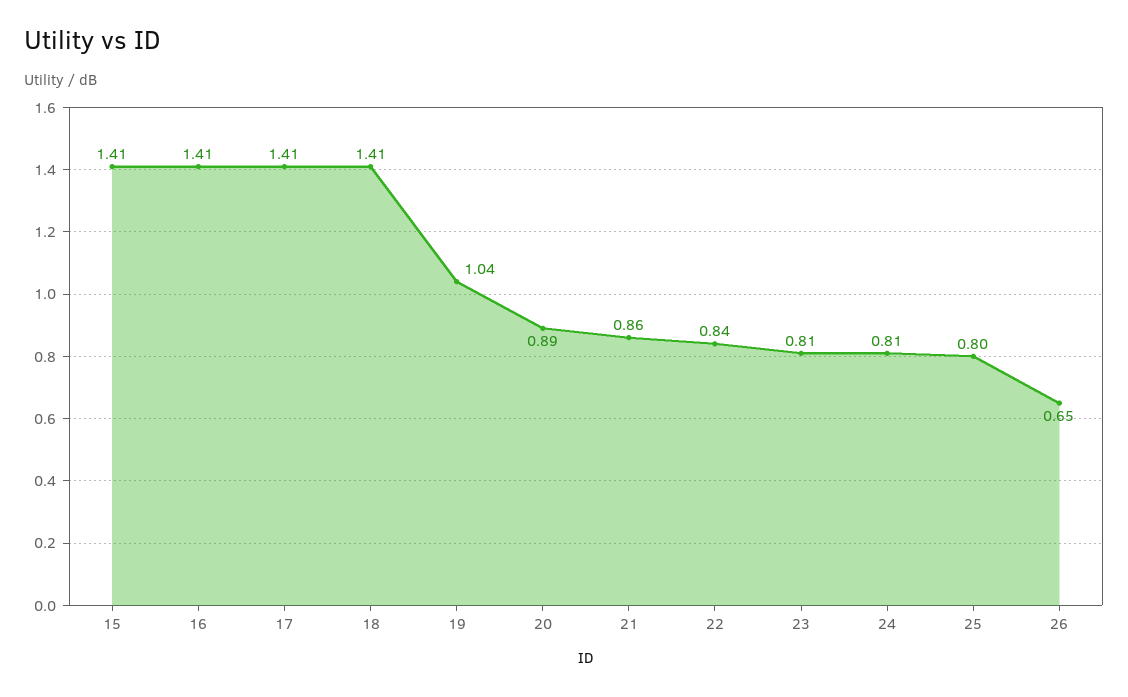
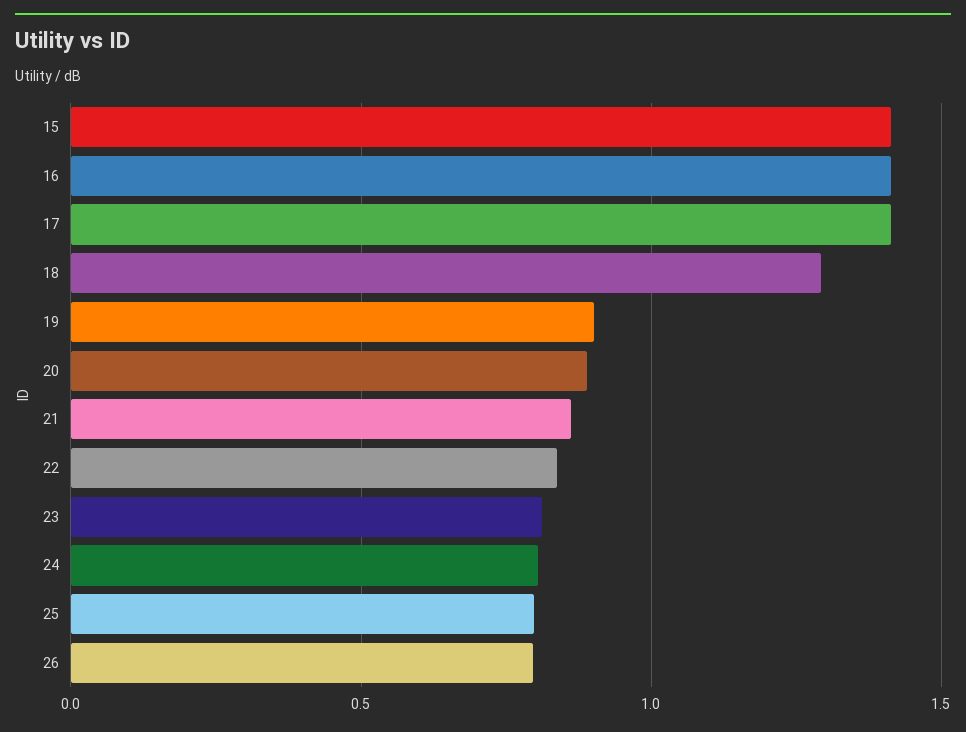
  {
    "15": 1.41,
    "16": 1.41,
    "17": 1.41,
-   "18": 1.41,
+   "18": 1.3,
-   "19": 1.04,
+   "19": 0.9,
    "20": 0.89,
    "21": 0.86,
    "22": 0.84,
    "23": 0.81,
    "24": 0.81,
    "25": 0.8,
-   "26": 0.65
+   "26": 0.8
  }

